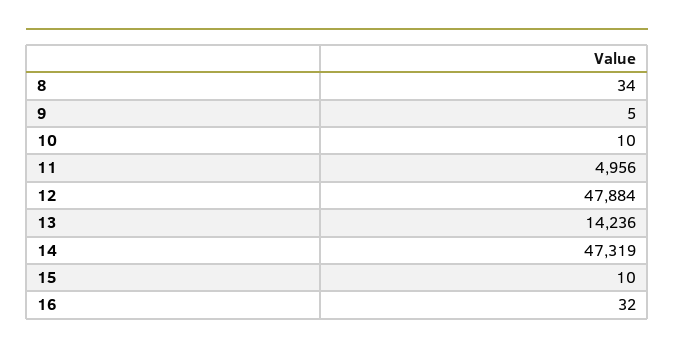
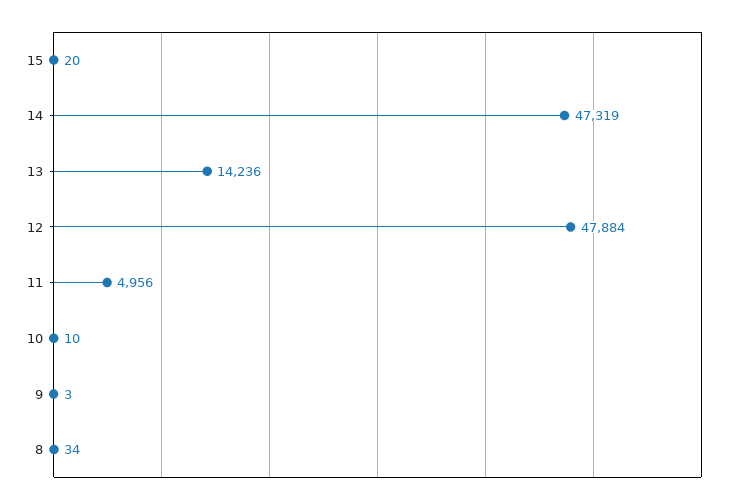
  {
    "8": 34,
-   "9": 5,
+   "9": 3,
    "10": 10,
    "11": 4956,
    "12": 47884,
    "13": 14236,
    "14": 47319,
-   "15": 10,
+   "15": 20
-   "16": 32
  }

